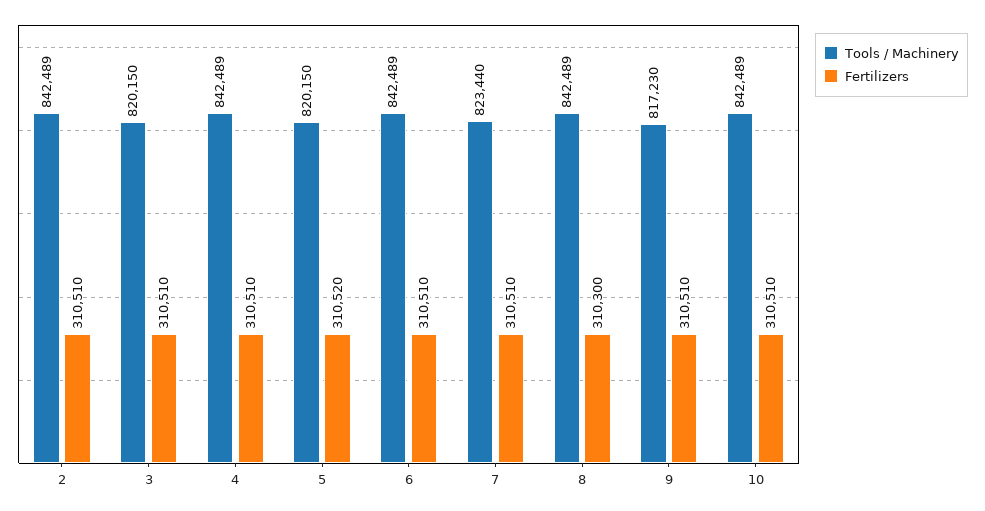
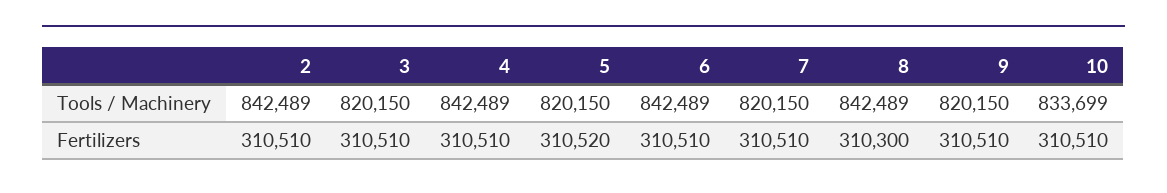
  {
    "Tools / Machinery": {
      "2": 842489,
      "3": 820150,
      "4": 842489,
      "5": 820150,
      "6": 842489,
-     "7": 823440,
+     "7": 820150,
      "8": 842489,
-     "9": 817230,
+     "9": 820150,
-     "10": 842489
+     "10": 833699
    },
    "Fertilizers": {
      "2": 310510,
      "3": 310510,
      "4": 310510,
      "5": 310520,
      "6": 310510,
      "7": 310510,
      "8": 310300,
      "9": 310510,
      "10": 310510
    }
  }

